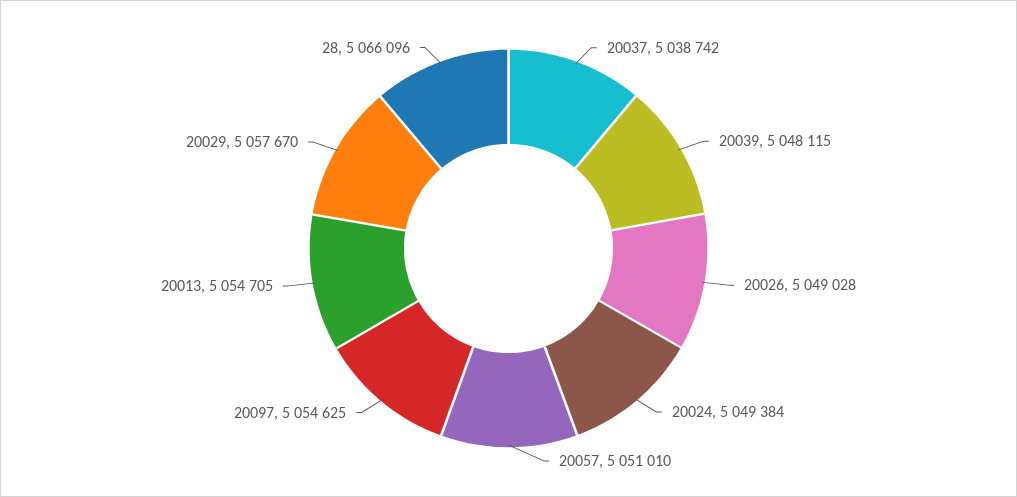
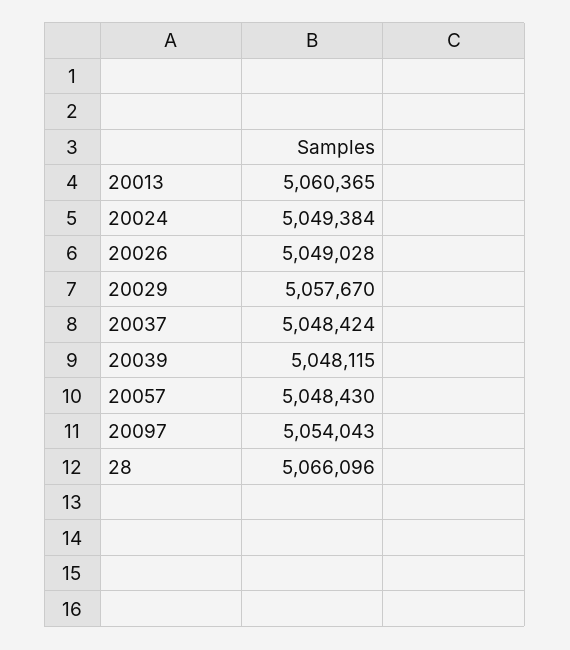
  {
-   "20037": 5038742,
+   "20037": 5048424,
    "20039": 5048115,
    "20026": 5049028,
    "20024": 5049384,
-   "20057": 5051010,
+   "20057": 5048430,
-   "20097": 5054625,
+   "20097": 5054043,
-   "20013": 5054705,
+   "20013": 5060365,
    "20029": 5057670,
    "28": 5066096
  }

